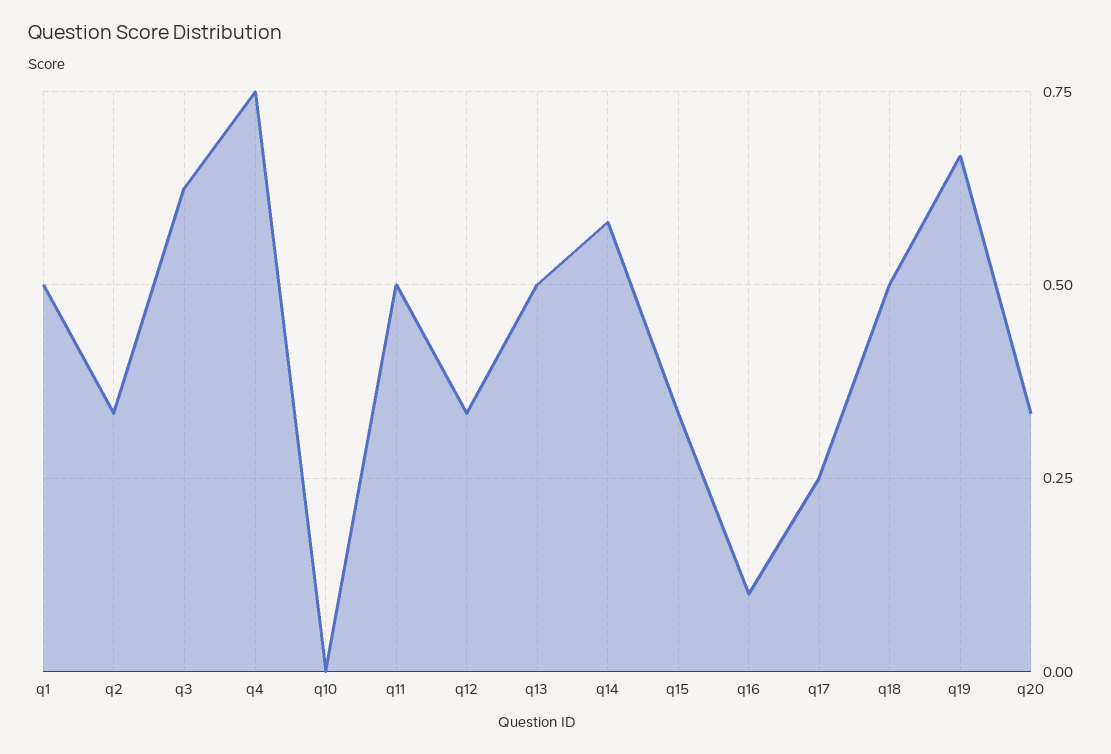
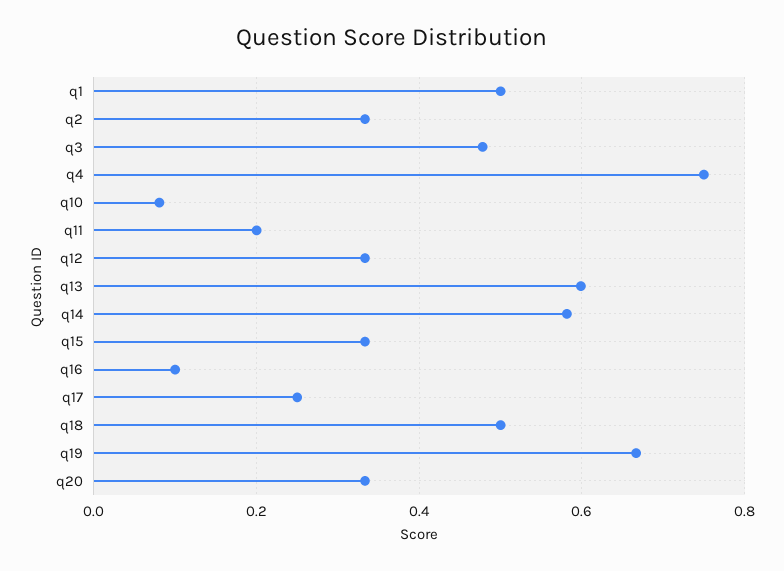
  {
    "q1": 0.5,
    "q2": 0.34,
-   "q3": 0.625,
+   "q3": 0.48,
    "q4": 0.76,
-   "q10": 0,
+   "q10": 0.08,
-   "q11": 0.5,
+   "q11": 0.2,
    "q12": 0.34,
-   "q13": 0.5,
+   "q13": 0.6,
    "q14": 0.58,
    "q15": 0.34,
    "q16": 0.1,
    "q17": 0.26,
    "q18": 0.5,
    "q19": 0.66,
    "q20": 0.34
  }

